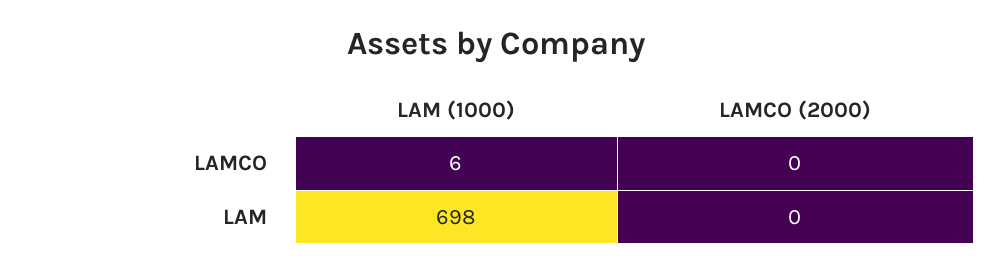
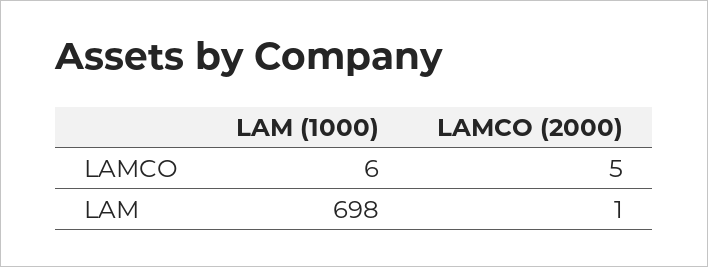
  {
    "LAM (1000)": {
      "LAMCO": 6,
      "LAM": 698
    },
    "LAMCO (2000)": {
-     "LAMCO": 0,
+     "LAMCO": 5,
-     "LAM": 0
+     "LAM": 1
    }
  }

